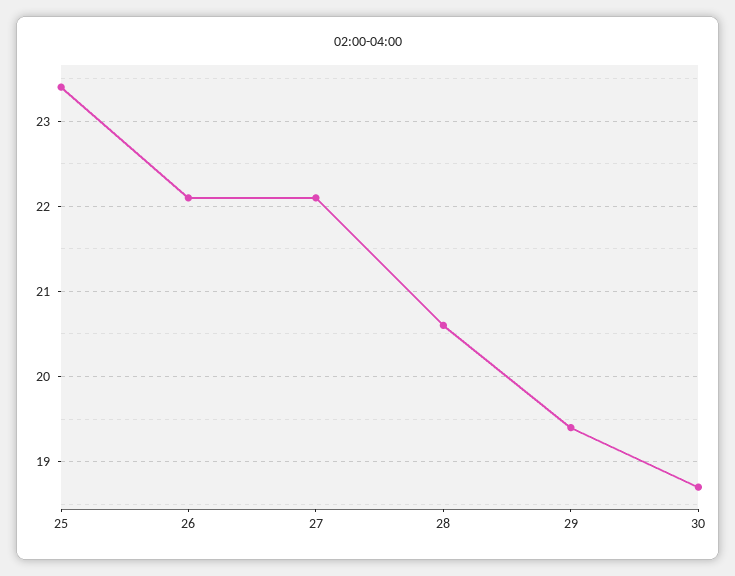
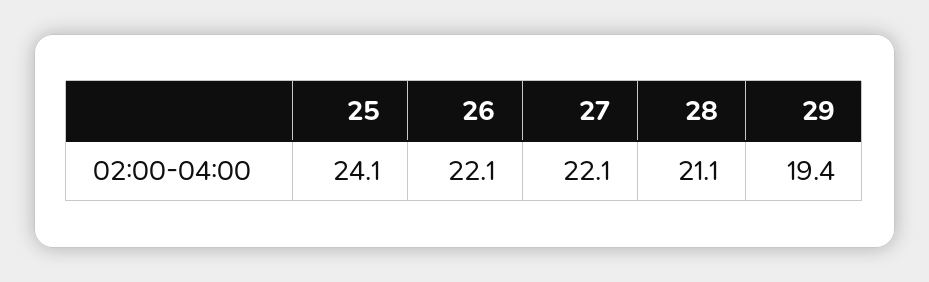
  {
-   "25": 23.4,
+   "25": 24.1,
    "26": 22.1,
    "27": 22.1,
-   "28": 20.6,
+   "28": 21.1,
-   "29": 19.4,
+   "29": 19.4
-   "30": 18.7
  }

